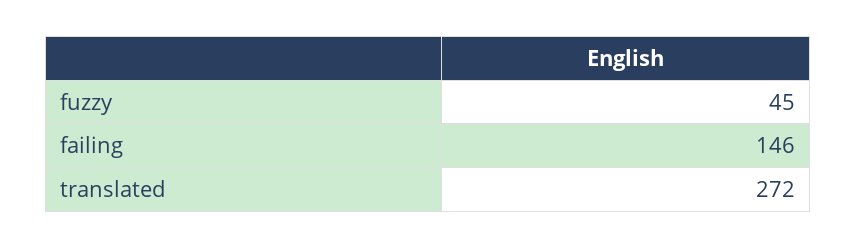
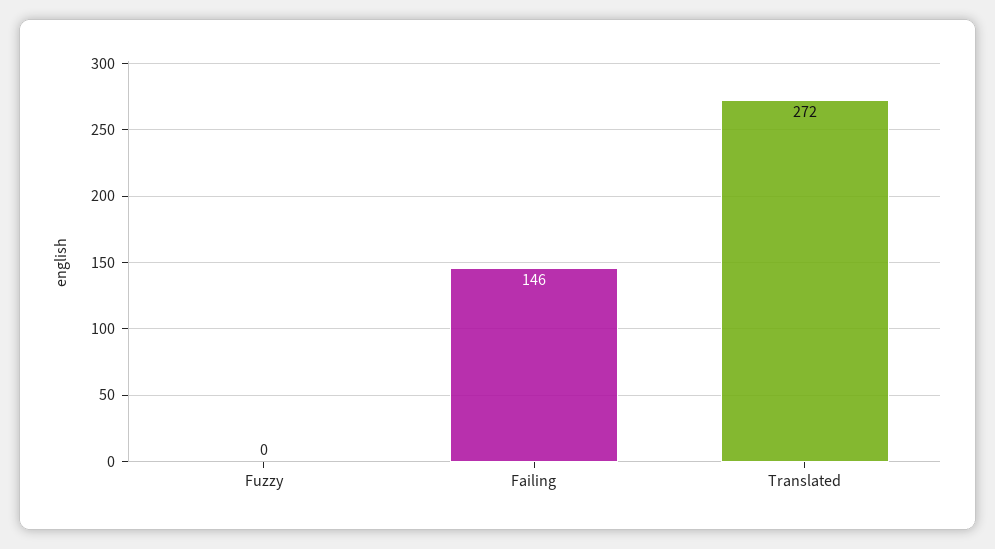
  {
-   "fuzzy": 45,
+   "fuzzy": 0,
    "failing": 146,
    "translated": 272
  }

